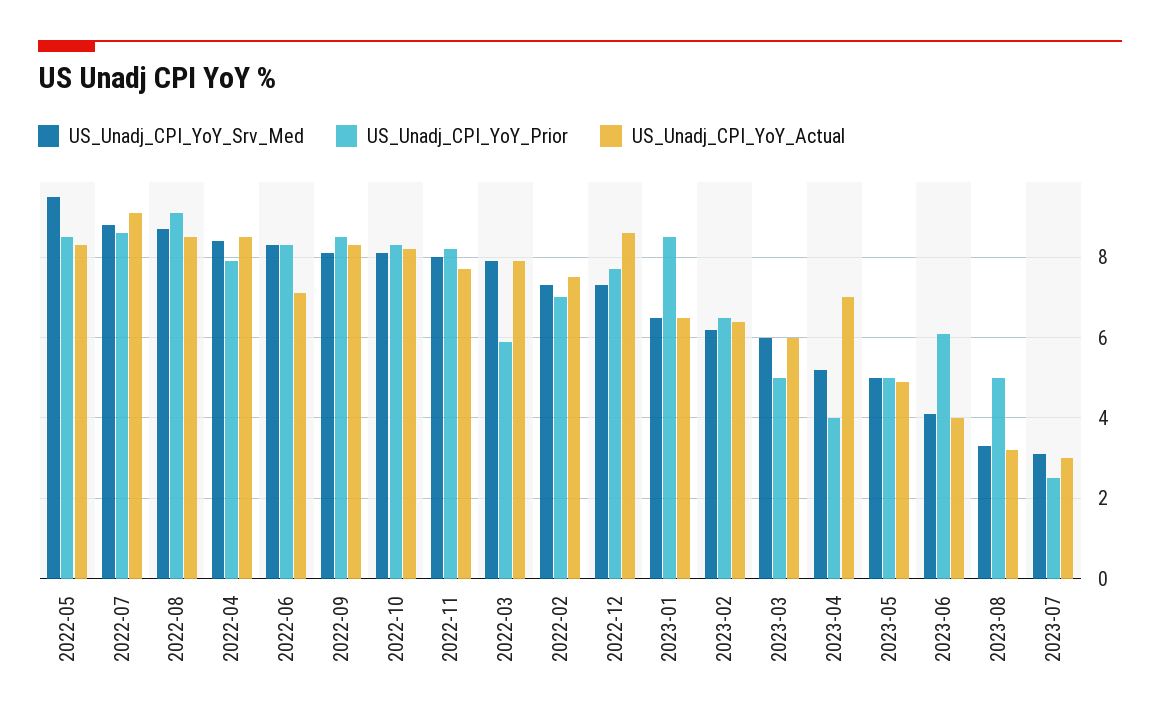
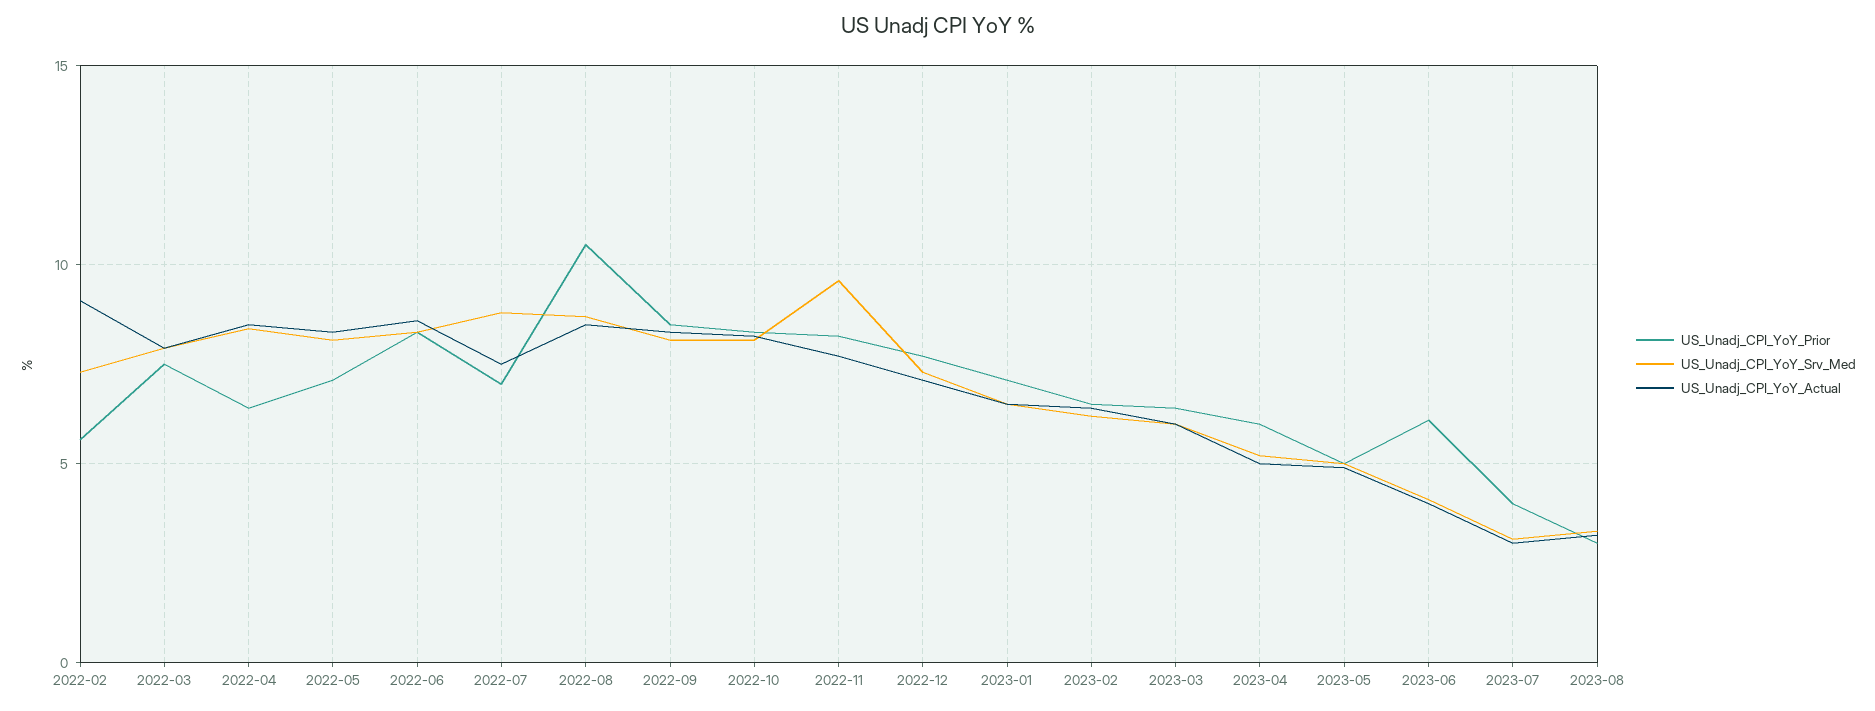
  {
    "US_Unadj_CPI_YoY_Srv_Med": {
-     "2022-05": 9.5,
+     "2022-05": 8,
      "2022-07": 9,
      "2022-08": 8.5,
      "2022-04": 8.5,
      "2022-06": 8.5,
      "2022-09": 8,
      "2022-10": 8,
-     "2022-11": 8,
+     "2022-11": 9.5,
      "2022-03": 8,
      "2022-02": 7.5,
      "2022-12": 7.5,
      "2023-01": 6.5,
      "2023-02": 6,
      "2023-03": 6,
      "2023-04": 5,
      "2023-05": 5,
      "2023-06": 4,
      "2023-08": 3.5,
      "2023-07": 3
    },
    "US_Unadj_CPI_YoY_Prior": {
-     "2022-05": 8.5,
+     "2022-05": 7,
-     "2022-07": 8.5,
+     "2022-07": 7,
-     "2022-08": 9,
+     "2022-08": 10.5,
-     "2022-04": 8,
+     "2022-04": 6.5,
      "2022-06": 8.5,
      "2022-09": 8.5,
      "2022-10": 8.5,
      "2022-11": 8,
-     "2022-03": 6,
+     "2022-03": 7.5,
-     "2022-02": 7,
+     "2022-02": 5.5,
      "2022-12": 7.5,
-     "2023-01": 8.5,
+     "2023-01": 7,
      "2023-02": 6.5,
-     "2023-03": 5,
+     "2023-03": 6.5,
-     "2023-04": 4,
+     "2023-04": 6,
      "2023-05": 5,
      "2023-06": 6,
-     "2023-08": 5,
+     "2023-08": 3,
-     "2023-07": 2.5
+     "2023-07": 4
    },
    "US_Unadj_CPI_YoY_Actual": {
      "2022-05": 8.5,
-     "2022-07": 9,
+     "2022-07": 7.5,
      "2022-08": 8.5,
      "2022-04": 8.5,
-     "2022-06": 7,
+     "2022-06": 8.5,
      "2022-09": 8.5,
      "2022-10": 8,
      "2022-11": 7.5,
      "2022-03": 8,
-     "2022-02": 7.5,
+     "2022-02": 9,
-     "2022-12": 8.5,
+     "2022-12": 7,
      "2023-01": 6.5,
      "2023-02": 6.5,
      "2023-03": 6,
-     "2023-04": 7,
+     "2023-04": 5,
      "2023-05": 5,
      "2023-06": 4,
      "2023-08": 3,
      "2023-07": 3
    }
  }

